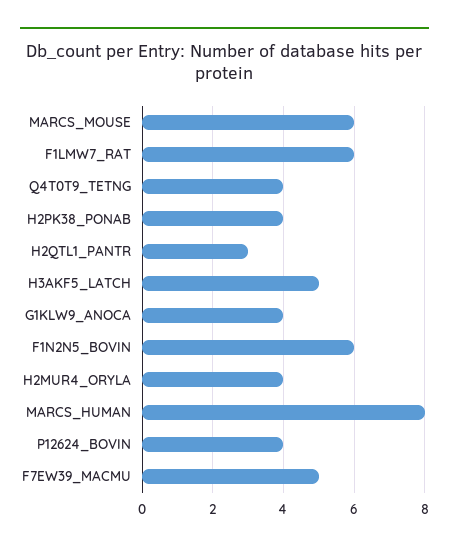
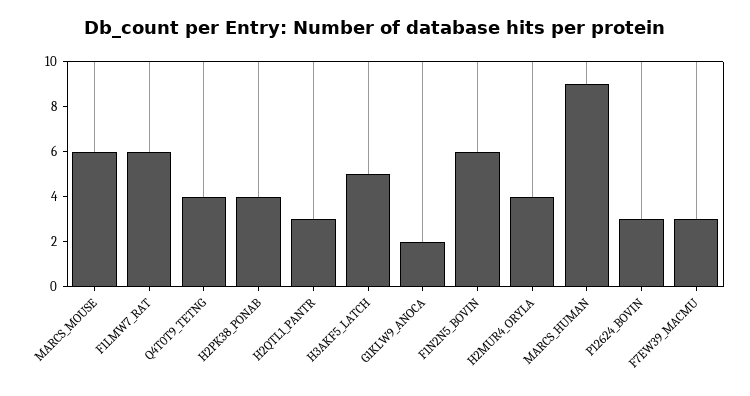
  {
    "MARCS_MOUSE": 6,
    "F1LMW7_RAT": 6,
    "Q4T0T9_TETNG": 4,
    "H2PK38_PONAB": 4,
    "H2QTL1_PANTR": 3,
    "H3AKF5_LATCH": 5,
-   "G1KLW9_ANOCA": 4,
+   "G1KLW9_ANOCA": 2,
    "F1N2N5_BOVIN": 6,
    "H2MUR4_ORYLA": 4,
-   "MARCS_HUMAN": 8,
+   "MARCS_HUMAN": 9,
-   "P12624_BOVIN": 4,
+   "P12624_BOVIN": 3,
-   "F7EW39_MACMU": 5
+   "F7EW39_MACMU": 3
  }

